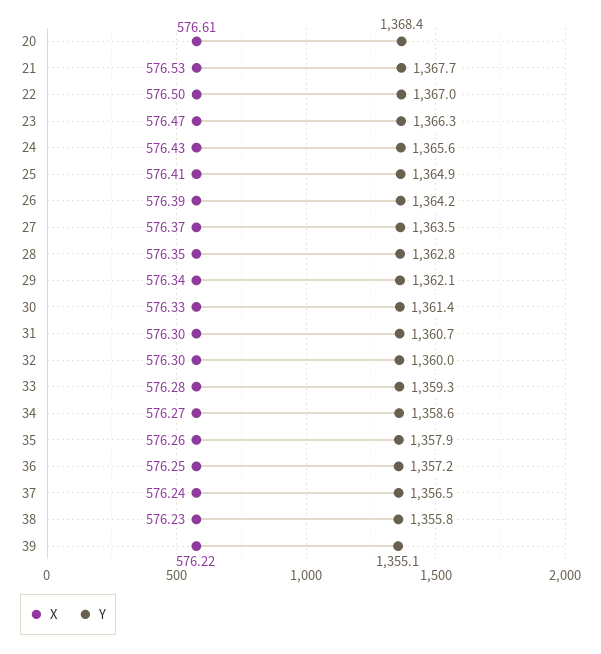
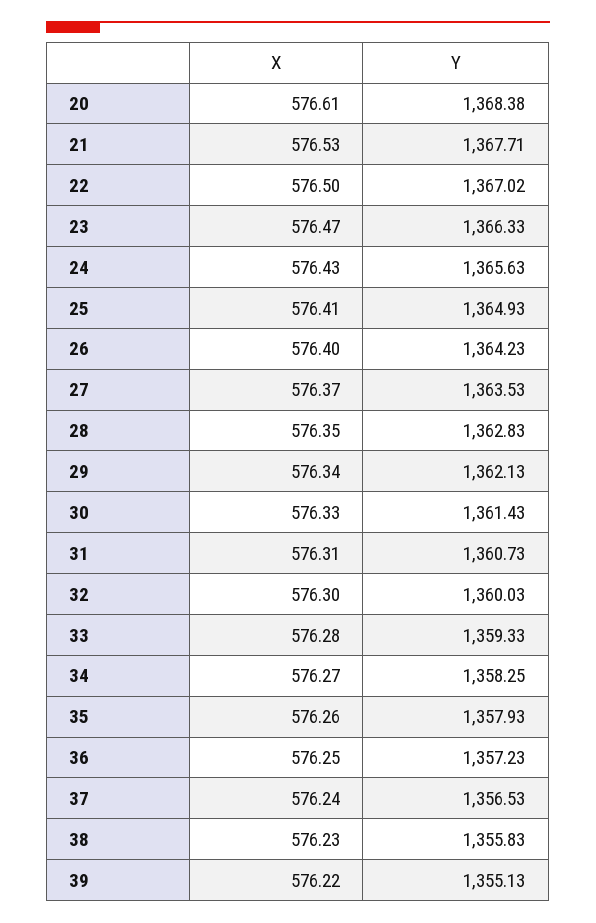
  {
    "X": {
      "20": 576.61,
      "21": 576.53,
      "22": 576.5,
      "23": 576.47,
      "24": 576.43,
      "25": 576.41,
-     "26": 576.39,
+     "26": 576.4,
      "27": 576.37,
      "28": 576.35,
      "29": 576.34,
      "30": 576.33,
-     "31": 576.3,
+     "31": 576.31,
      "32": 576.3,
      "33": 576.28,
      "34": 576.27,
      "35": 576.26,
      "36": 576.25,
      "37": 576.24,
      "38": 576.23,
      "39": 576.22
    },
    "Y": {
      "20": 1368.38,
      "21": 1367.71,
      "22": 1367.02,
      "23": 1366.33,
      "24": 1365.63,
      "25": 1364.93,
      "26": 1364.23,
      "27": 1363.53,
      "28": 1362.83,
      "29": 1362.13,
      "30": 1361.43,
      "31": 1360.73,
      "32": 1360.03,
      "33": 1359.33,
-     "34": 1358.6,
+     "34": 1358.25,
      "35": 1357.93,
      "36": 1357.23,
      "37": 1356.53,
      "38": 1355.83,
      "39": 1355.13
    }
  }

